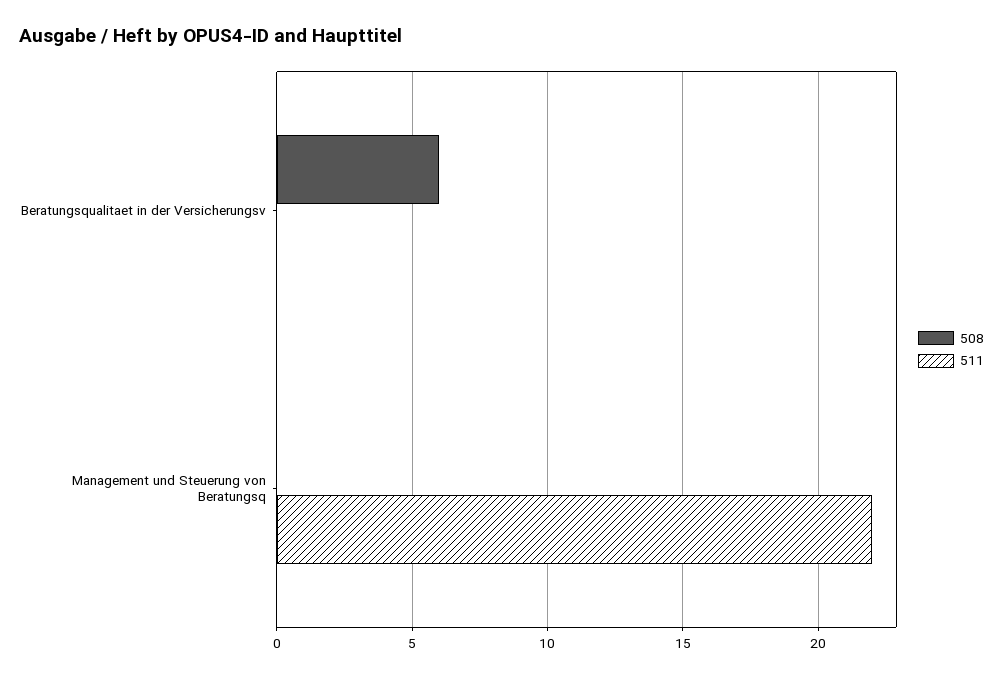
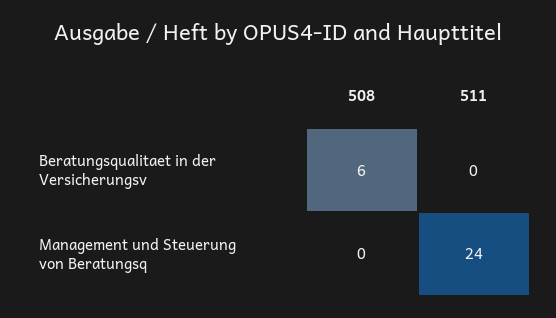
  {
    "508": {
      "Beratungsqualitaet in der Versicherungsv": 6,
      "Management und Steuerung von Beratungsq": 0
    },
    "511": {
      "Beratungsqualitaet in der Versicherungsv": 0,
-     "Management und Steuerung von Beratungsq": 22
+     "Management und Steuerung von Beratungsq": 24
    }
  }

